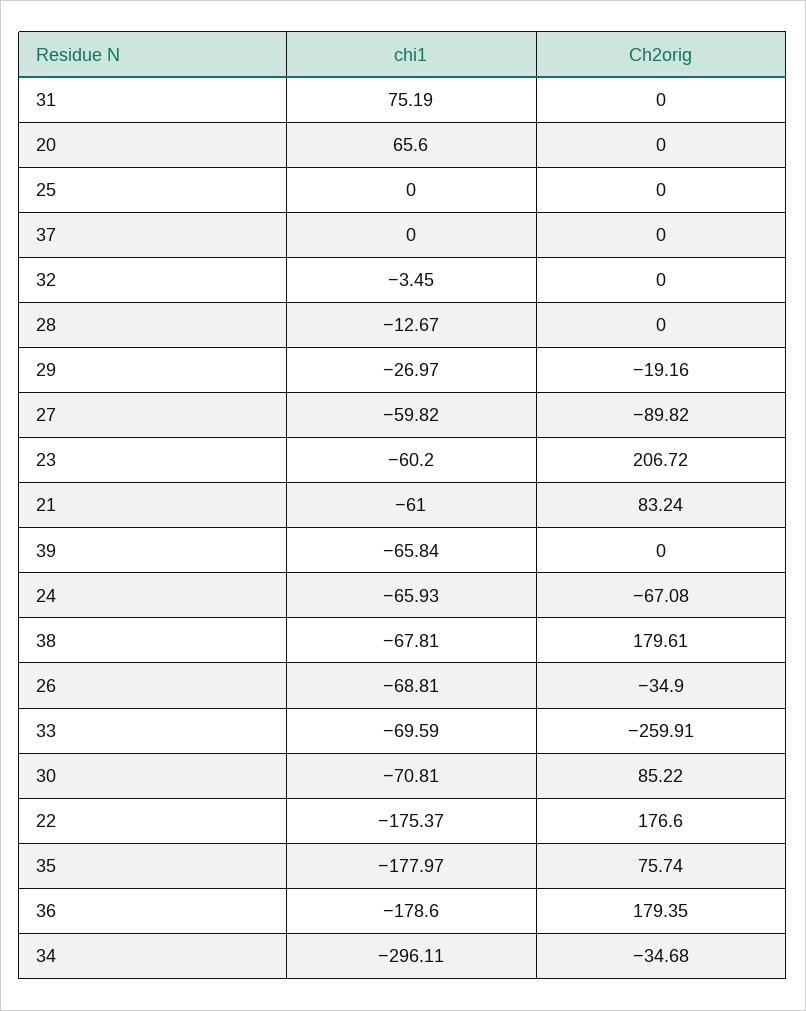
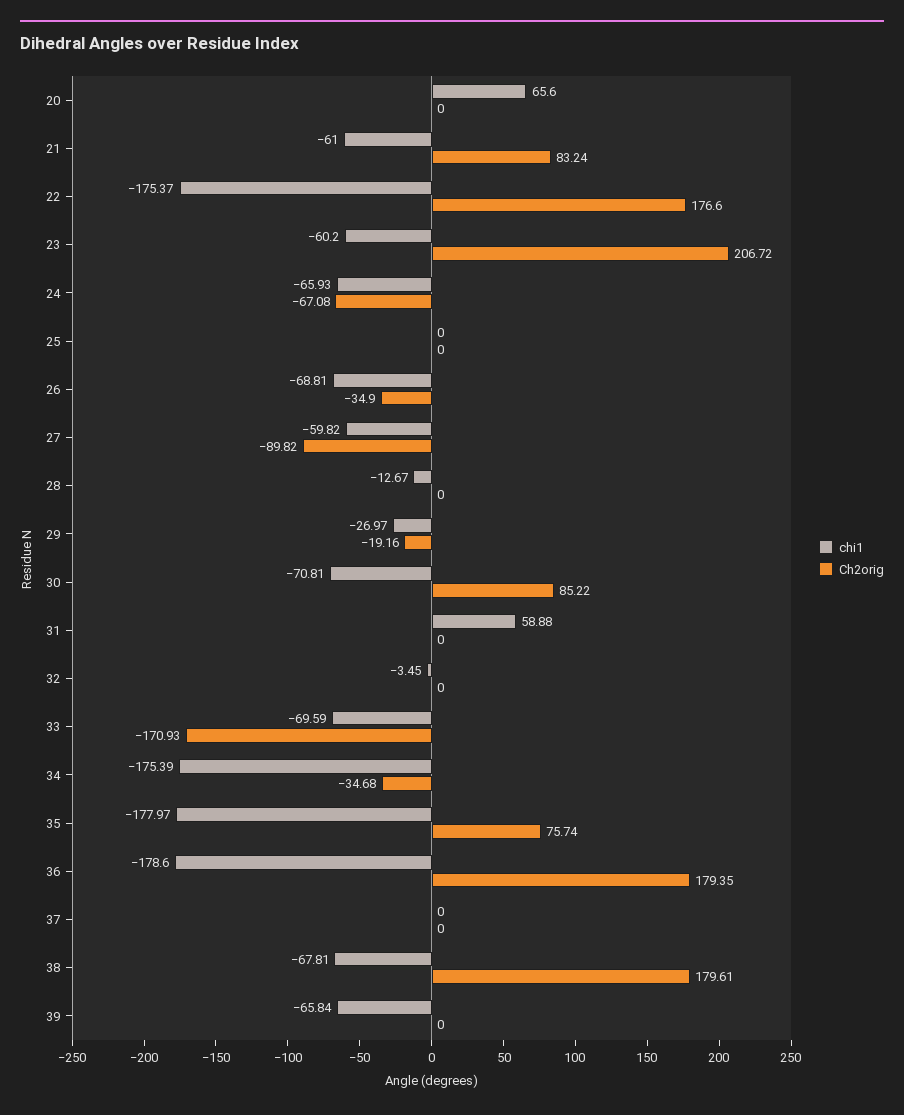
  {
    "chi1": {
-     "31": 75.19,
+     "31": 58.88,
      "20": 65.6,
      "25": 0,
      "37": 0,
      "32": -3.45,
      "28": -12.67,
      "29": -26.97,
      "27": -59.82,
      "23": -60.2,
      "21": -61,
      "39": -65.84,
      "24": -65.93,
      "38": -67.81,
      "26": -68.81,
      "33": -69.59,
      "30": -70.81,
      "22": -175.37,
      "35": -177.97,
      "36": -178.6,
-     "34": -296.11
+     "34": -175.39
    },
    "Ch2orig": {
      "31": 0,
      "20": 0,
      "25": 0,
      "37": 0,
      "32": 0,
      "28": 0,
      "29": -19.16,
      "27": -89.82,
      "23": 206.72,
      "21": 83.24,
      "39": 0,
      "24": -67.08,
      "38": 179.61,
      "26": -34.9,
-     "33": -259.91,
+     "33": -170.93,
      "30": 85.22,
      "22": 176.6,
      "35": 75.74,
      "36": 179.35,
      "34": -34.68
    }
  }

